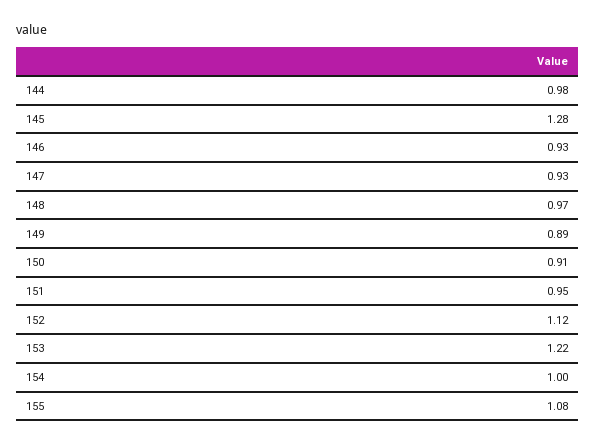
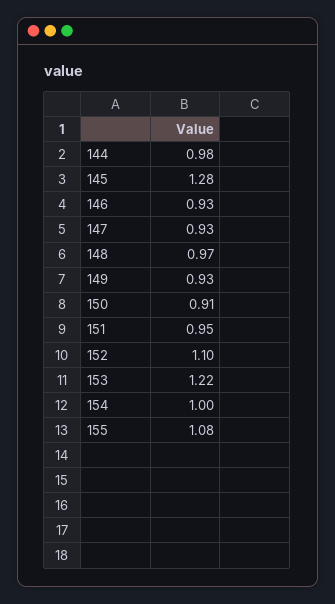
  {
    "144": 0.98,
    "145": 1.28,
    "146": 0.93,
    "147": 0.93,
    "148": 0.97,
-   "149": 0.89,
+   "149": 0.93,
    "150": 0.91,
    "151": 0.95,
-   "152": 1.12,
+   "152": 1.1,
    "153": 1.22,
    "154": 1,
    "155": 1.08
  }

